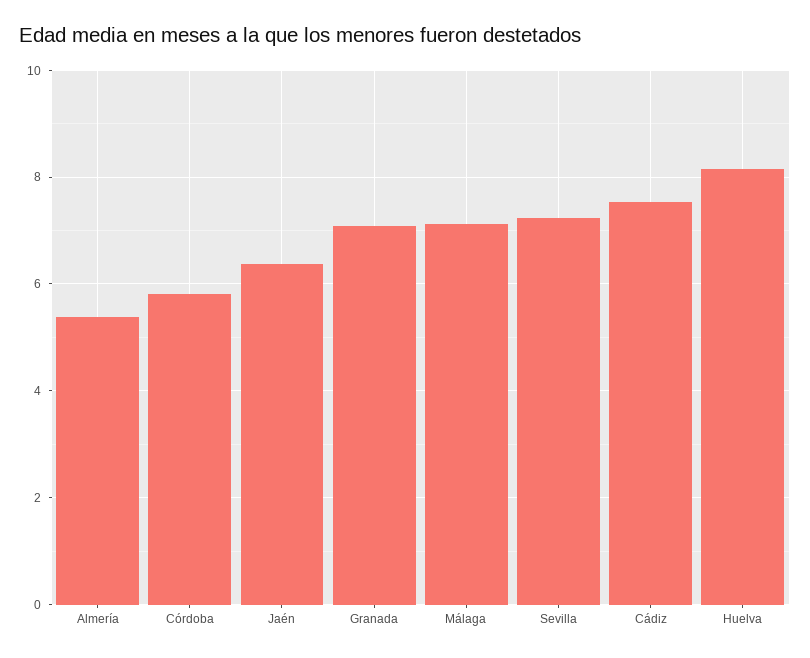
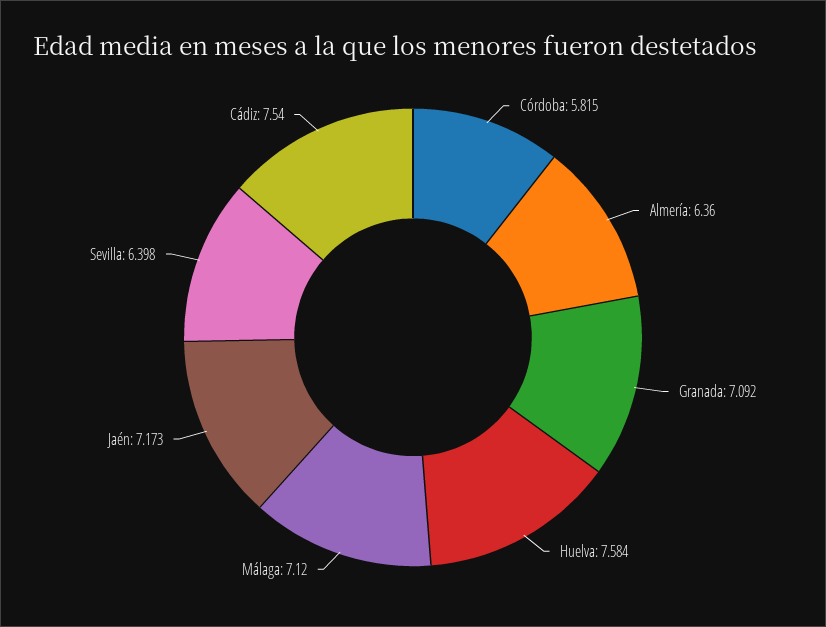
  {
-   "Almería": 5.4,
+   "Almería": 6.36,
    "Córdoba": 5.815,
-   "Jaén": 6.4,
+   "Jaén": 7.173,
    "Granada": 7.092,
    "Málaga": 7.12,
-   "Sevilla": 7.2,
+   "Sevilla": 6.398,
    "Cádiz": 7.54,
-   "Huelva": 8.2
+   "Huelva": 7.584
  }

